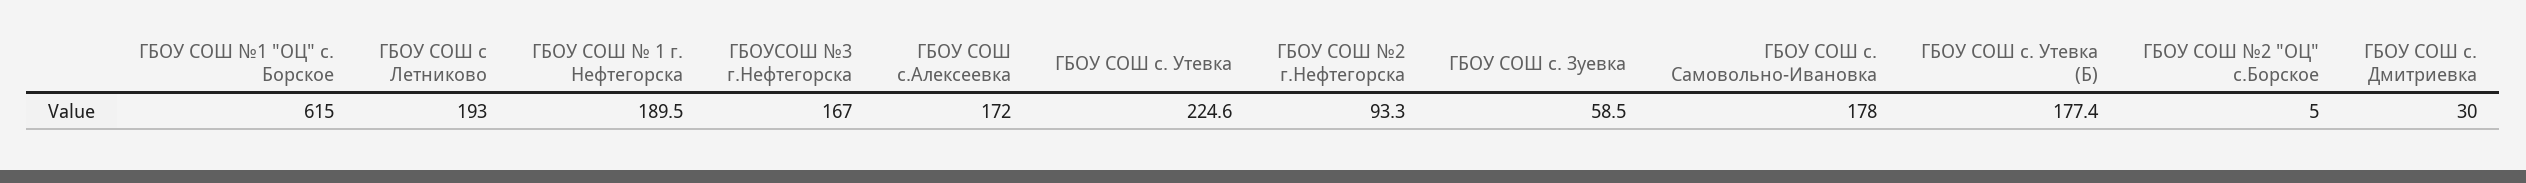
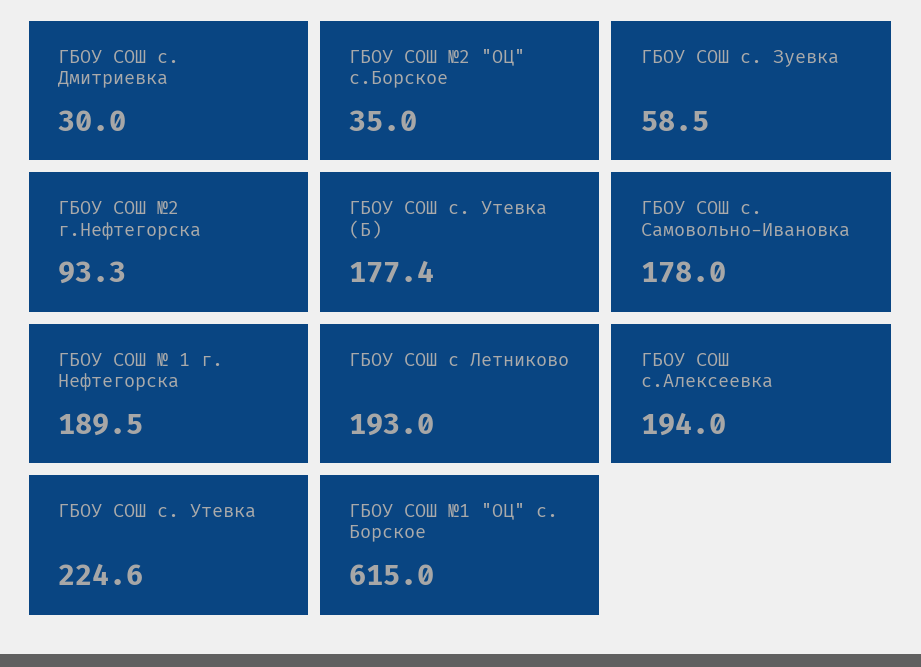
  {
    "ГБОУ СОШ №1 \"ОЦ\" с. Борское": 615,
    "ГБОУ СОШ с Летниково": 193,
    "ГБОУ СОШ № 1 г. Нефтегорска": 189.5,
-   "ГБОУСОШ №3 г.Нефтегорска": 167,
-   "ГБОУ СОШ с.Алексеевка": 172,
+   "ГБОУ СОШ с.Алексеевка": 194,
    "ГБОУ СОШ с. Утевка": 224.6,
    "ГБОУ СОШ №2 г.Нефтегорска": 93.3,
    "ГБОУ СОШ с. Зуевка": 58.5,
    "ГБОУ СОШ с. Самовольно-Ивановка": 178,
    "ГБОУ СОШ с. Утевка (Б)": 177.4,
-   "ГБОУ СОШ №2 \"ОЦ\" с.Борское": 5,
+   "ГБОУ СОШ №2 \"ОЦ\" с.Борское": 35,
    "ГБОУ СОШ с. Дмитриевка": 30
  }

